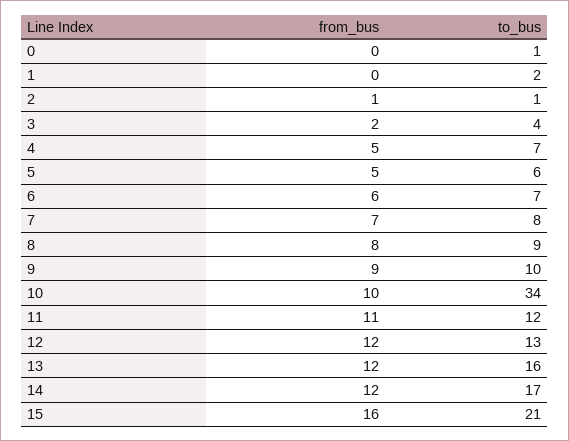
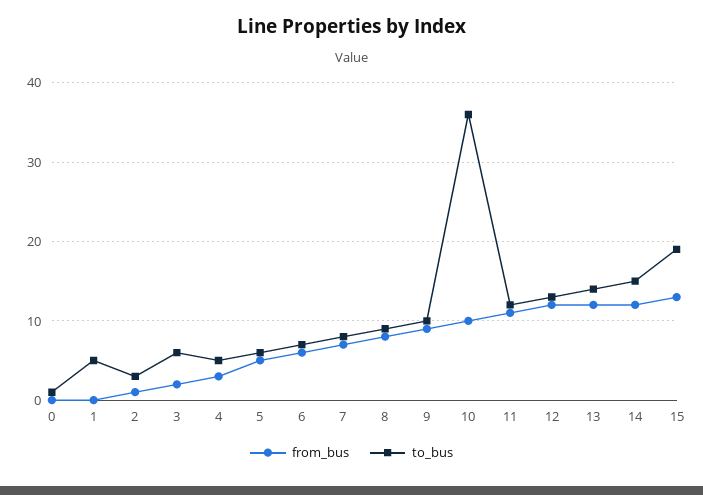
  {
    "from_bus": {
      "0": 0,
      "1": 0,
      "2": 1,
      "3": 2,
-     "4": 5,
+     "4": 3,
      "5": 5,
      "6": 6,
      "7": 7,
      "8": 8,
      "9": 9,
      "10": 10,
      "11": 11,
      "12": 12,
      "13": 12,
      "14": 12,
-     "15": 16
+     "15": 13
    },
    "to_bus": {
      "0": 1,
-     "1": 2,
+     "1": 5,
-     "2": 1,
+     "2": 3,
-     "3": 4,
+     "3": 6,
-     "4": 7,
+     "4": 5,
      "5": 6,
      "6": 7,
      "7": 8,
      "8": 9,
      "9": 10,
-     "10": 34,
+     "10": 36,
      "11": 12,
      "12": 13,
-     "13": 16,
+     "13": 14,
-     "14": 17,
+     "14": 15,
-     "15": 21
+     "15": 19
    }
  }

